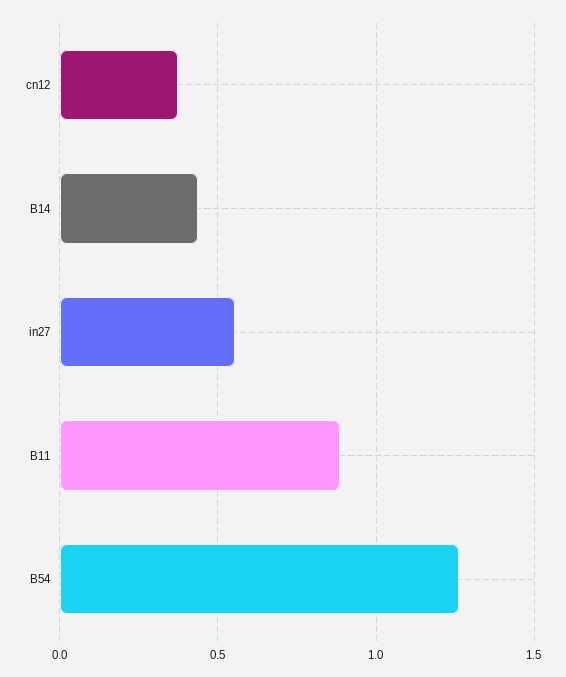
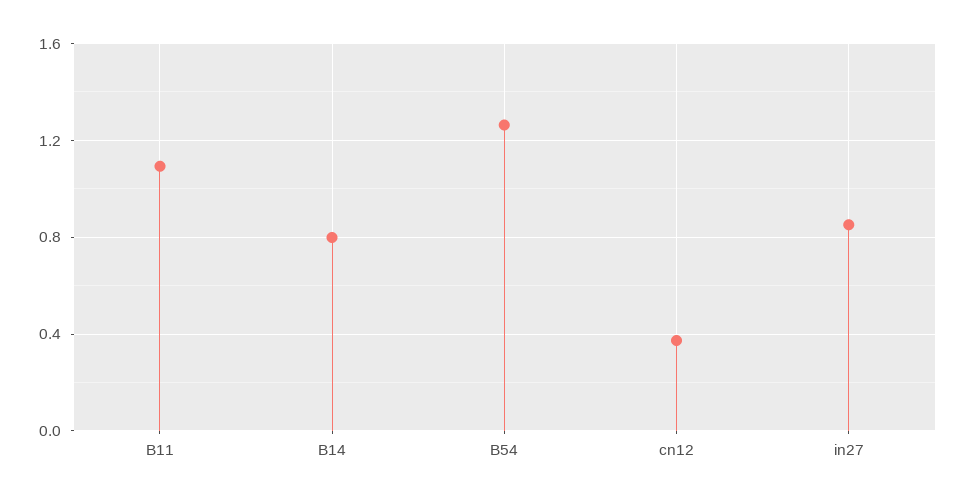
  {
    "cn12": 0.35,
-   "B14": 0.45,
+   "B14": 0.8,
-   "in27": 0.55,
+   "in27": 0.85,
-   "B11": 0.9,
+   "B11": 1.1,
    "B54": 1.25
  }

